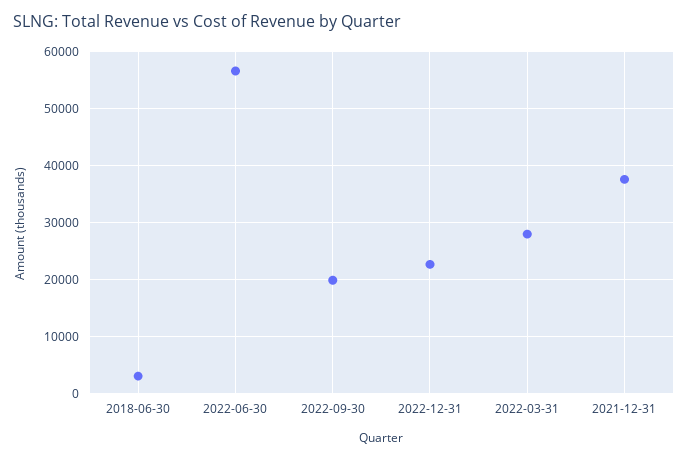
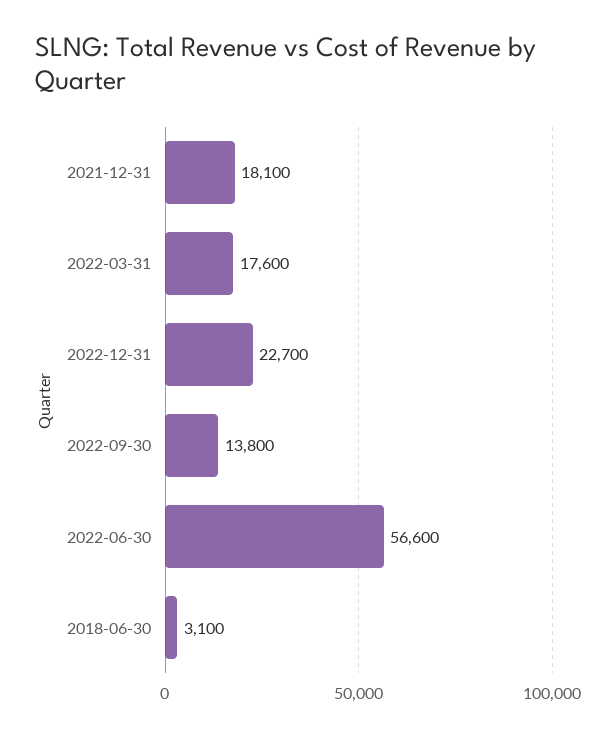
  {
    "2018-06-30": 3100,
    "2022-06-30": 56600,
-   "2022-09-30": 20000,
+   "2022-09-30": 13800,
    "2022-12-31": 22700,
-   "2022-03-31": 28000,
+   "2022-03-31": 17600,
-   "2021-12-31": 38000
+   "2021-12-31": 18100
  }

